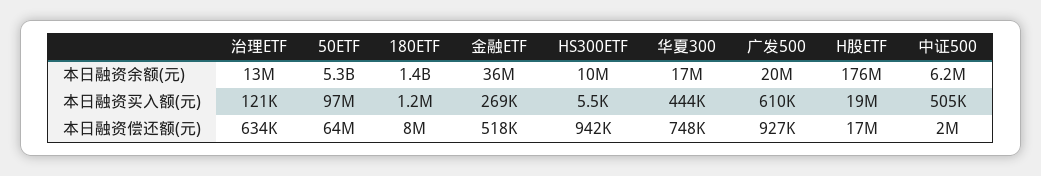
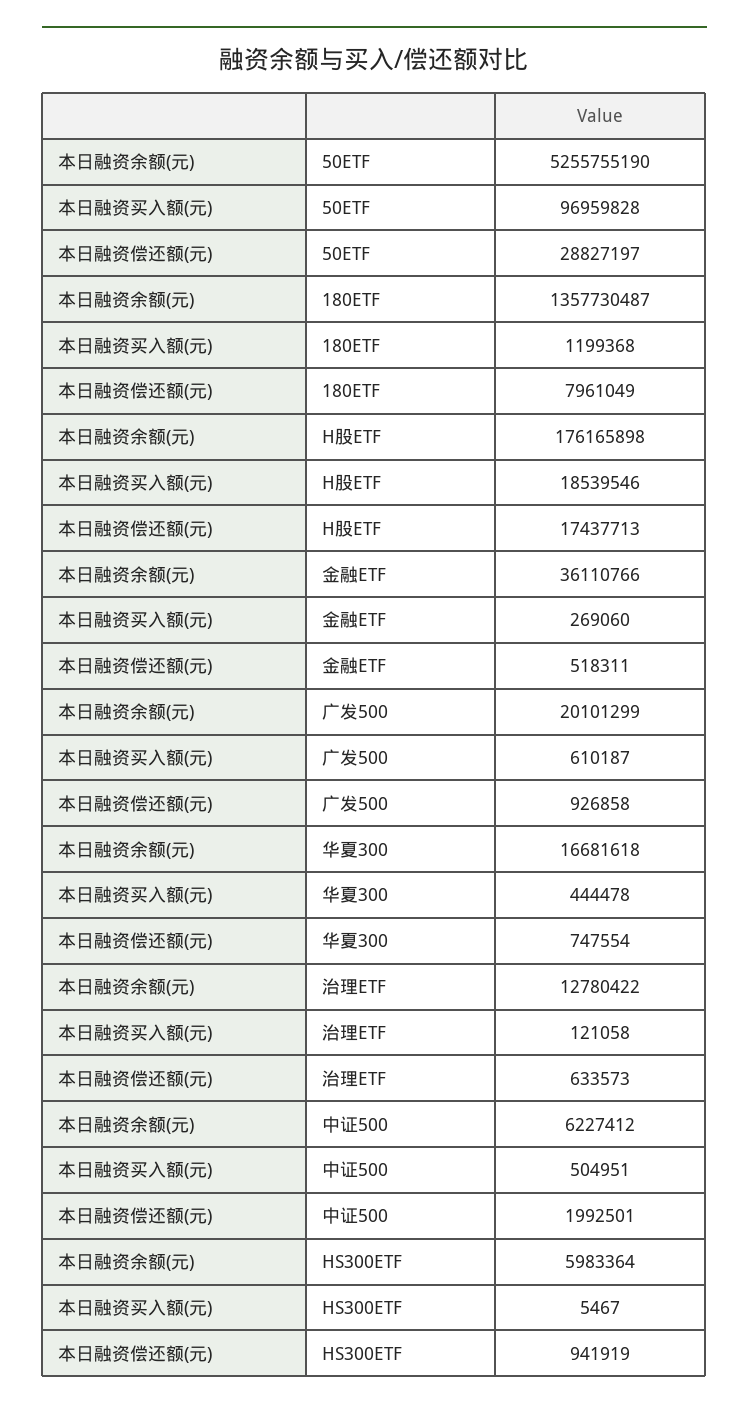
  {
    "治理ETF": {
      "本日融资余额(元)": 12780422,
      "本日融资买入额(元)": 121058,
      "本日融资偿还额(元)": 633573
    },
    "50ETF": {
      "本日融资余额(元)": 5255755190,
      "本日融资买入额(元)": 96959828,
-     "本日融资偿还额(元)": 64000000
+     "本日融资偿还额(元)": 28827197
    },
    "180ETF": {
      "本日融资余额(元)": 1357730487,
      "本日融资买入额(元)": 1199368,
      "本日融资偿还额(元)": 7961049
    },
    "金融ETF": {
      "本日融资余额(元)": 36110766,
      "本日融资买入额(元)": 269060,
      "本日融资偿还额(元)": 518311
    },
    "HS300ETF": {
-     "本日融资余额(元)": 10000000,
+     "本日融资余额(元)": 5983364,
      "本日融资买入额(元)": 5467,
      "本日融资偿还额(元)": 941919
    },
    "华夏300": {
      "本日融资余额(元)": 16681618,
      "本日融资买入额(元)": 444478,
      "本日融资偿还额(元)": 747554
    },
    "广发500": {
      "本日融资余额(元)": 20101299,
      "本日融资买入额(元)": 610187,
      "本日融资偿还额(元)": 926858
    },
    "H股ETF": {
      "本日融资余额(元)": 176165898,
      "本日融资买入额(元)": 18539546,
      "本日融资偿还额(元)": 17437713
    },
    "中证500": {
      "本日融资余额(元)": 6227412,
      "本日融资买入额(元)": 504951,
      "本日融资偿还额(元)": 1992501
    }
  }

